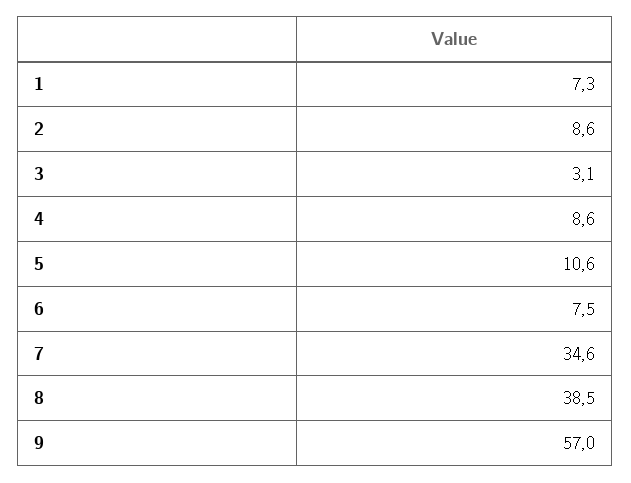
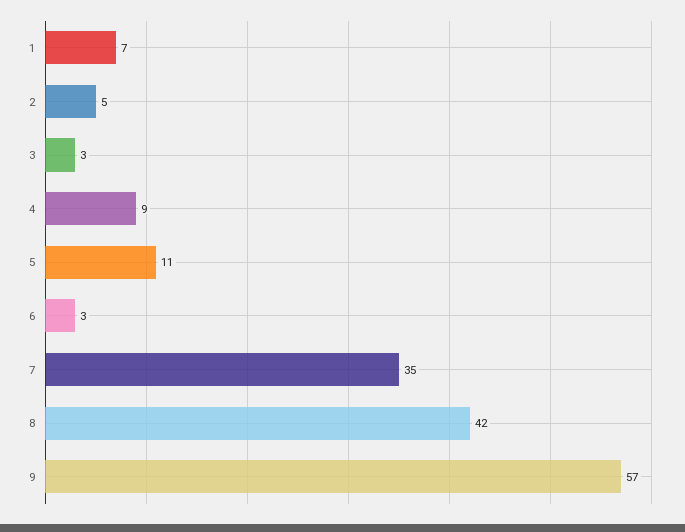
  {
    "1": 7.3,
-   "2": 8.6,
+   "2": 5,
    "3": 3.1,
    "4": 8.6,
    "5": 10.6,
-   "6": 7.5,
+   "6": 3,
    "7": 34.6,
-   "8": 38.5,
+   "8": 42,
    "9": 57
  }

